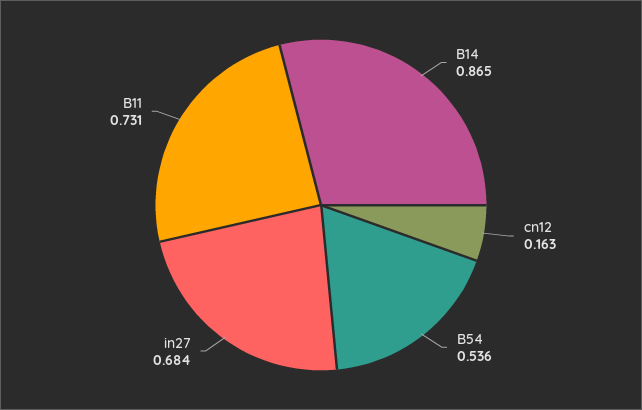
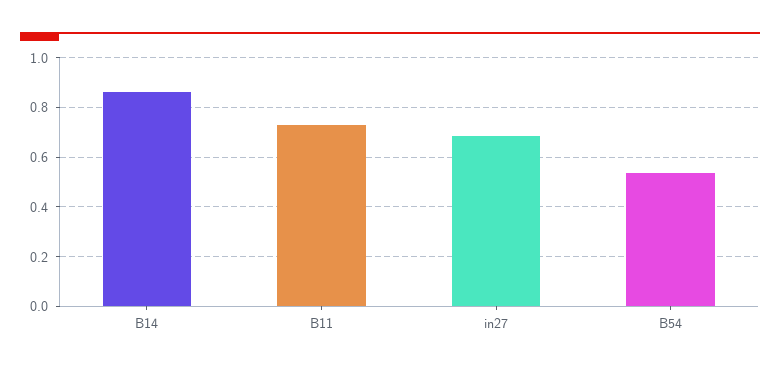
  {
    "B14": 0.865,
-   "cn12": 0.163,
    "B54": 0.536,
    "in27": 0.684,
    "B11": 0.731
  }

